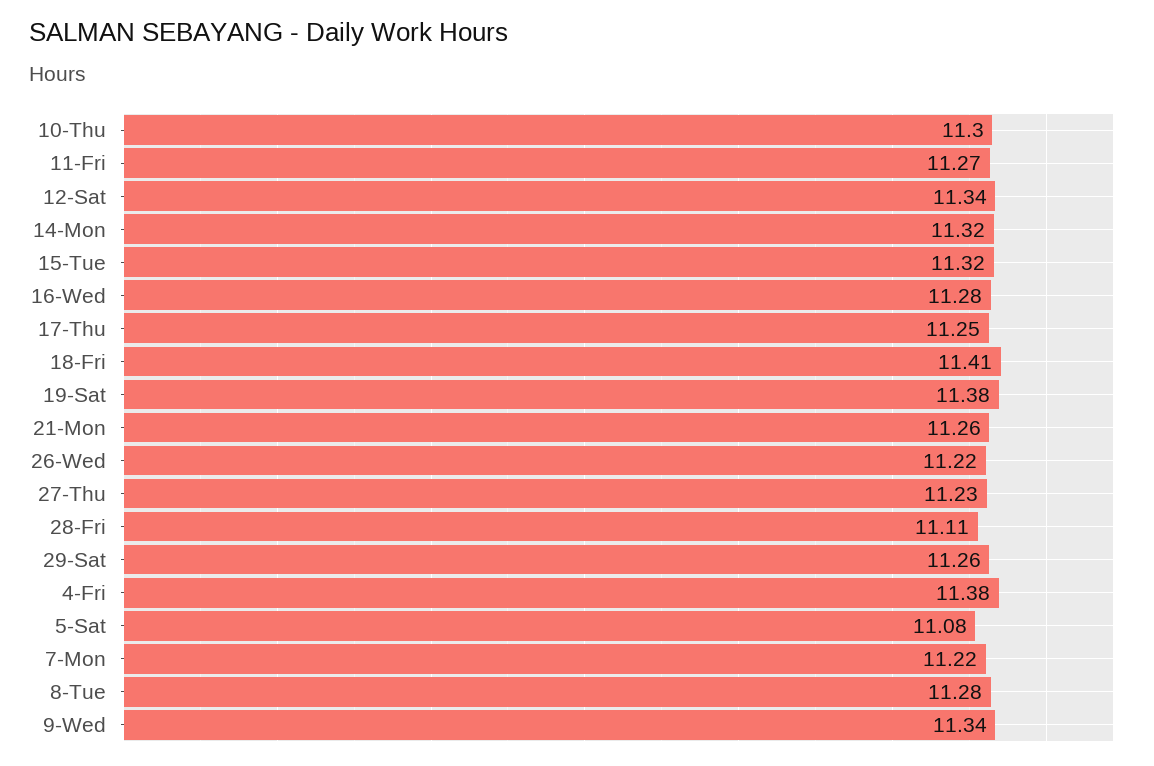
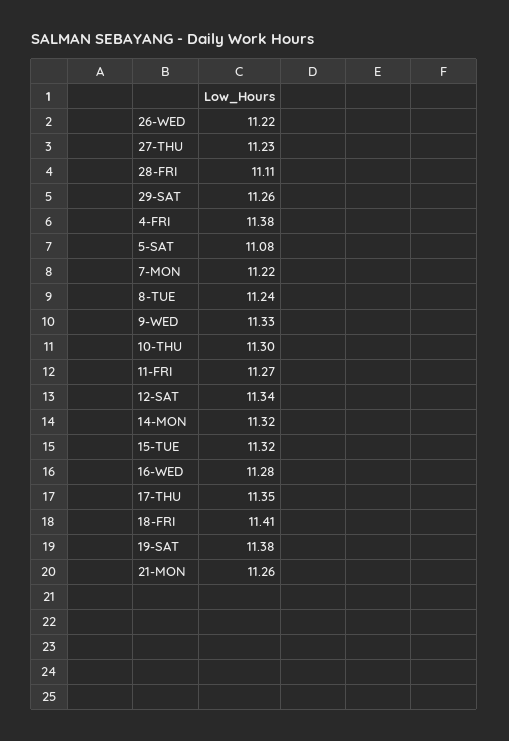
  {
    "10-Thu": 11.3,
    "11-Fri": 11.27,
    "12-Sat": 11.34,
    "14-Mon": 11.32,
    "15-Tue": 11.32,
    "16-Wed": 11.28,
-   "17-Thu": 11.25,
+   "17-Thu": 11.35,
    "18-Fri": 11.41,
    "19-Sat": 11.38,
    "21-Mon": 11.26,
    "26-Wed": 11.22,
    "27-Thu": 11.23,
    "28-Fri": 11.11,
    "29-Sat": 11.26,
    "4-Fri": 11.38,
    "5-Sat": 11.08,
    "7-Mon": 11.22,
-   "8-Tue": 11.28,
+   "8-Tue": 11.24,
-   "9-Wed": 11.34
+   "9-Wed": 11.33
  }

